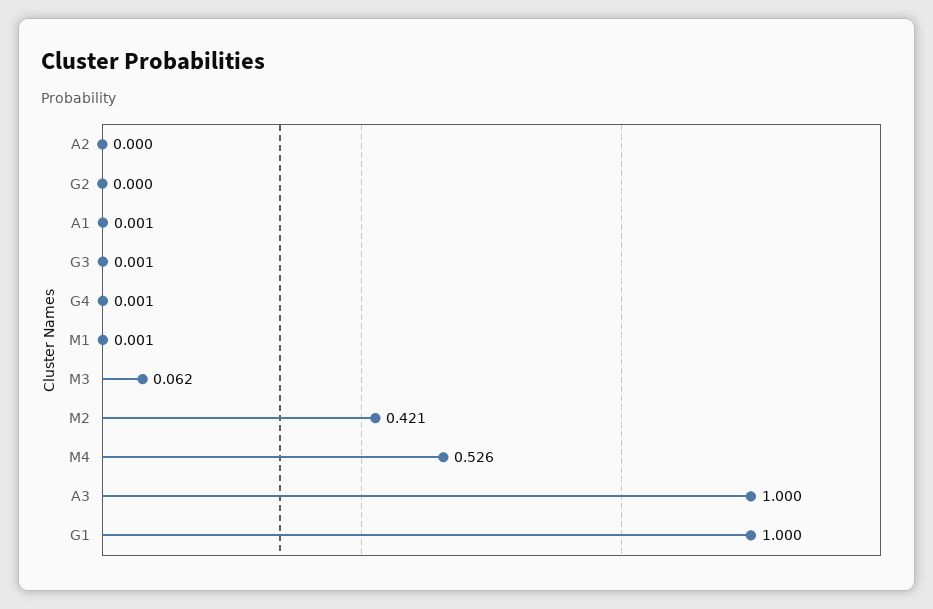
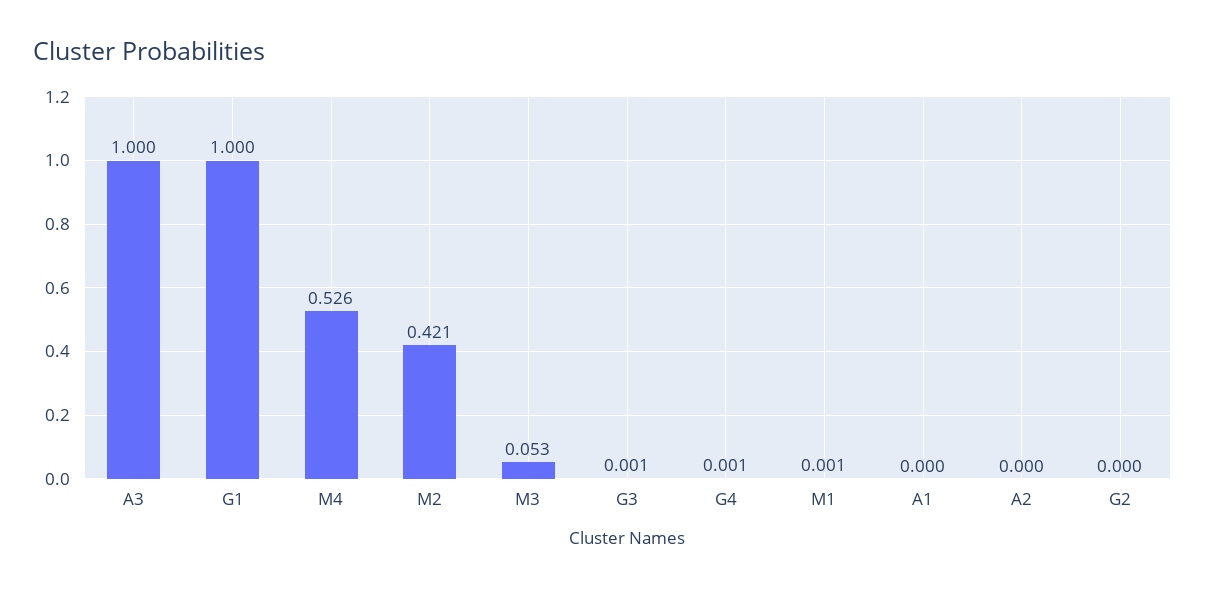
  {
    "A2": 0,
    "G2": 0,
-   "A1": 0.001,
+   "A1": 0,
    "G3": 0.001,
    "G4": 0.001,
    "M1": 0.001,
-   "M3": 0.062,
+   "M3": 0.053,
    "M2": 0.421,
    "M4": 0.526,
    "A3": 1,
    "G1": 1
  }

